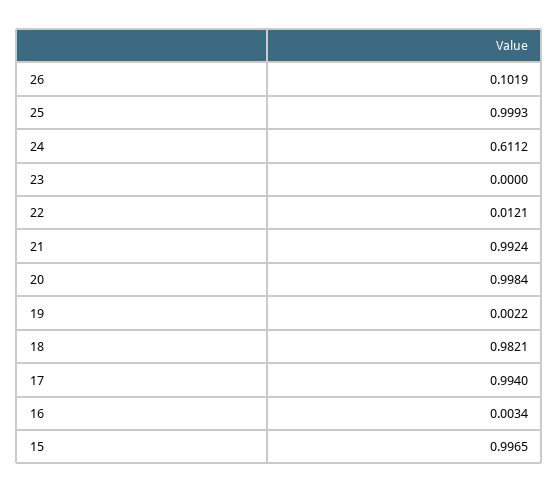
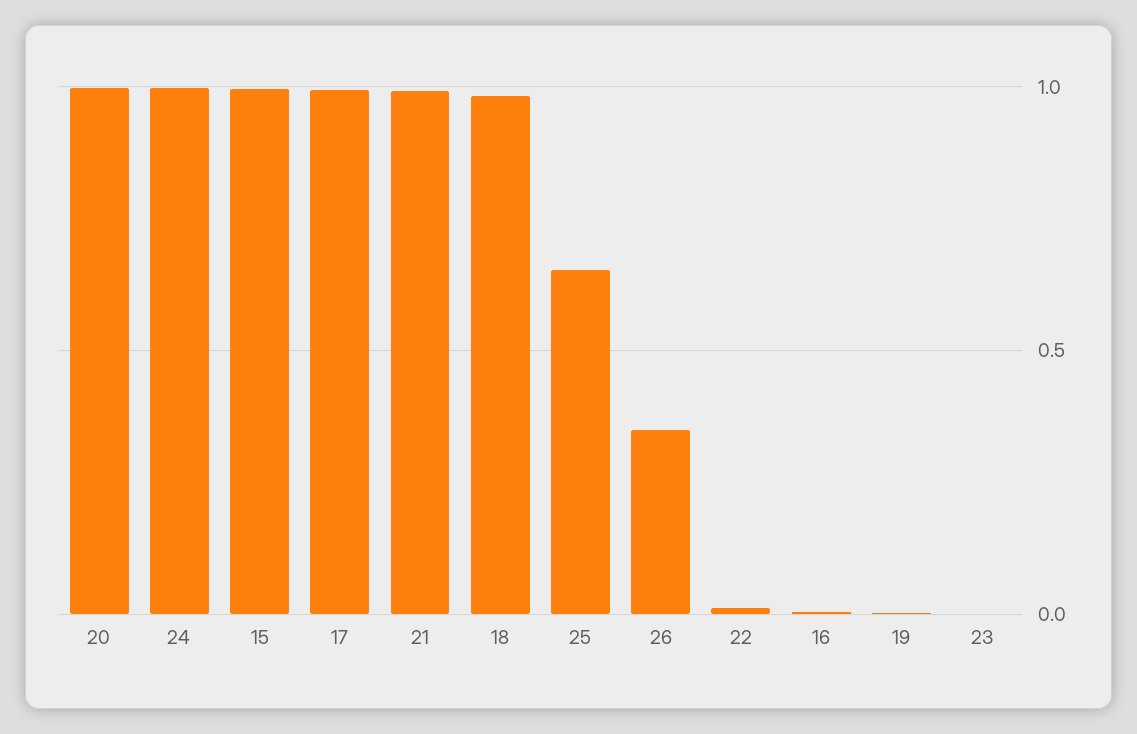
  {
-   "26": 0.1019,
+   "26": 0.35,
-   "25": 0.9993,
+   "25": 0.65,
-   "24": 0.6112,
+   "24": 1,
    "23": 0,
    "22": 0.0121,
    "21": 0.9924,
    "20": 0.9984,
    "19": 0.0022,
    "18": 0.9821,
    "17": 0.994,
    "16": 0.0034,
    "15": 0.9965
  }

